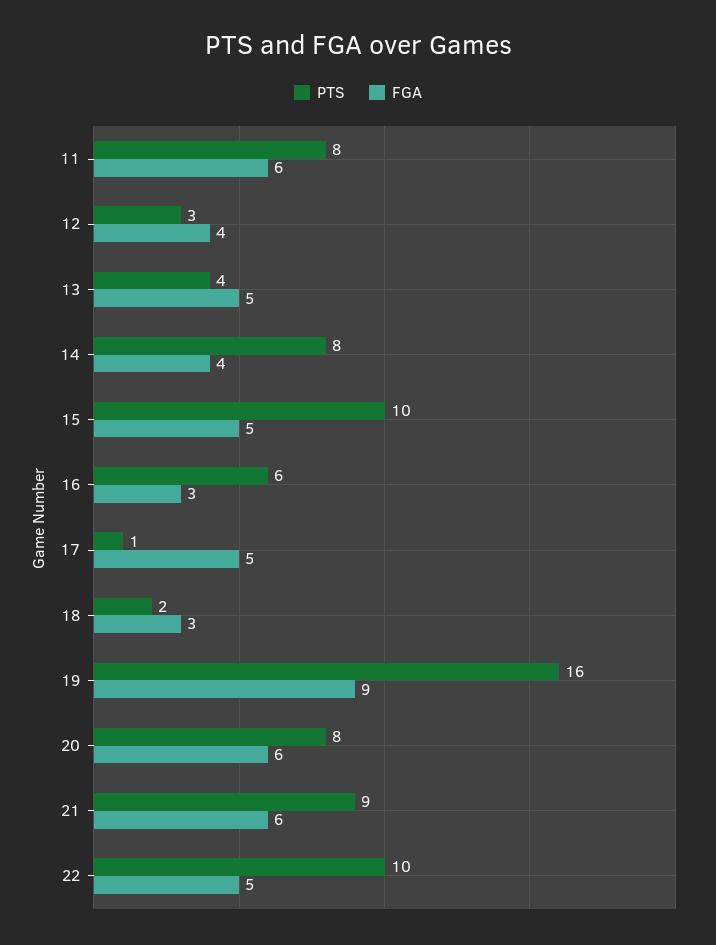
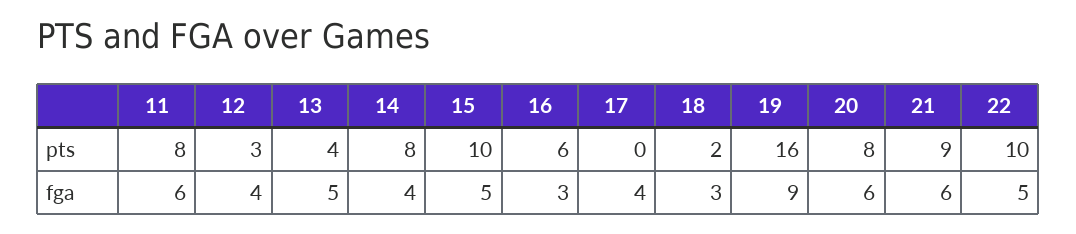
  {
    "PTS": {
      "11": 8,
      "12": 3,
      "13": 4,
      "14": 8,
      "15": 10,
      "16": 6,
-     "17": 1,
+     "17": 0,
      "18": 2,
      "19": 16,
      "20": 8,
      "21": 9,
      "22": 10
    },
    "FGA": {
      "11": 6,
      "12": 4,
      "13": 5,
      "14": 4,
      "15": 5,
      "16": 3,
-     "17": 5,
+     "17": 4,
      "18": 3,
      "19": 9,
      "20": 6,
      "21": 6,
      "22": 5
    }
  }

